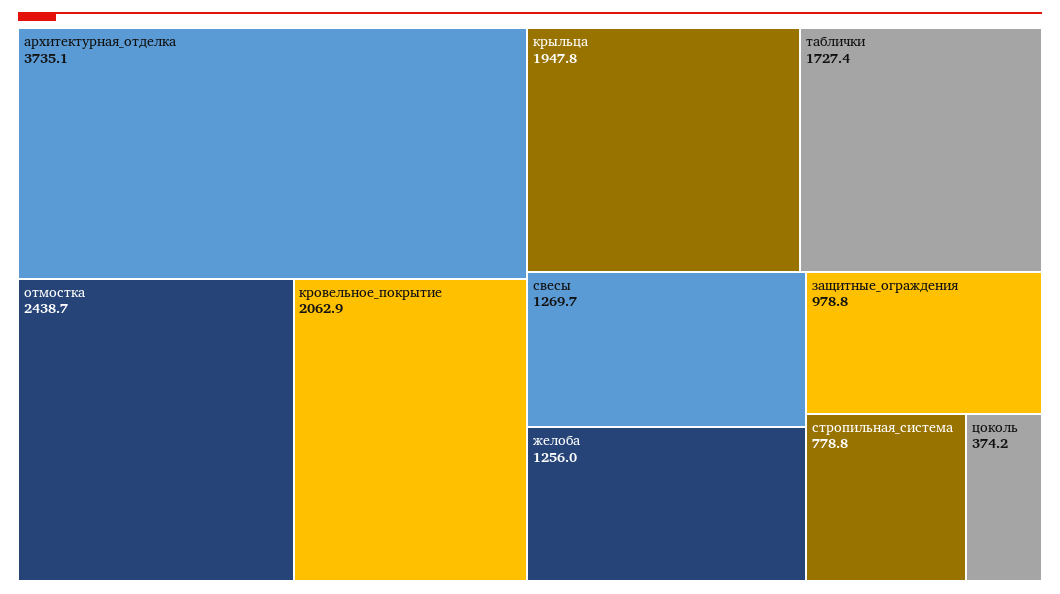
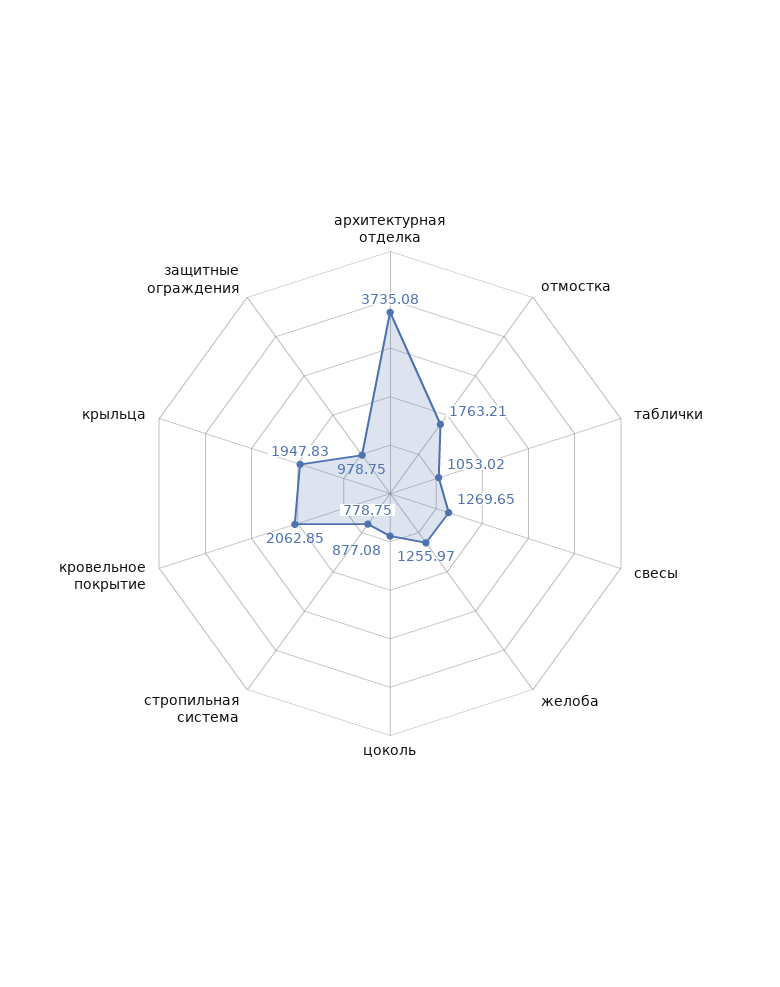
  {
    "архитектурная_отделка": 3735.08,
-   "отмостка": 2438.7,
+   "отмостка": 1763.21,
    "кровельное_покрытие": 2062.85,
    "крыльца": 1947.83,
-   "таблички": 1727.4,
+   "таблички": 1053.02,
    "свесы": 1269.65,
    "желоба": 1255.97,
    "защитные_ограждения": 978.75,
    "стропильная_система": 778.75,
-   "цоколь": 374.2
+   "цоколь": 877.08
  }

